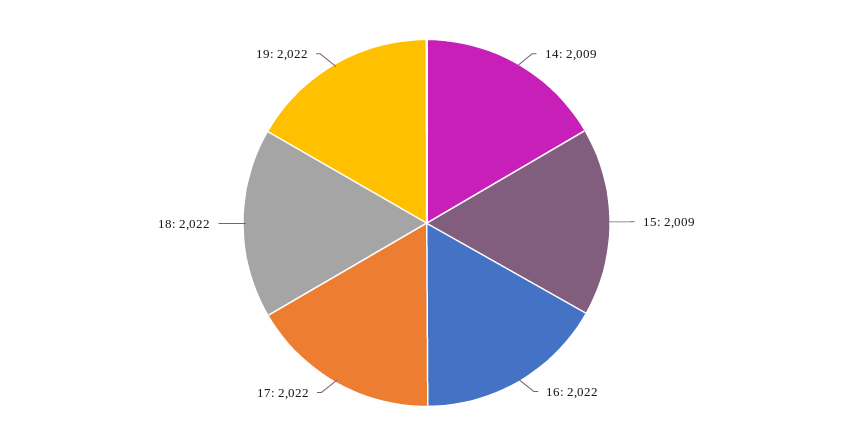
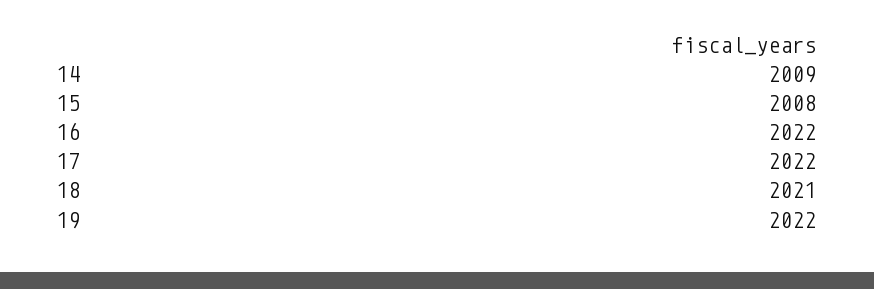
  {
    "14": 2009,
-   "15": 2009,
+   "15": 2008,
    "16": 2022,
    "17": 2022,
-   "18": 2022,
+   "18": 2021,
    "19": 2022
  }

